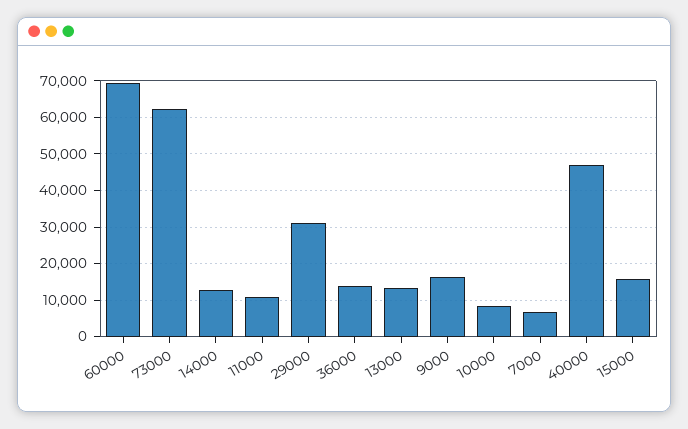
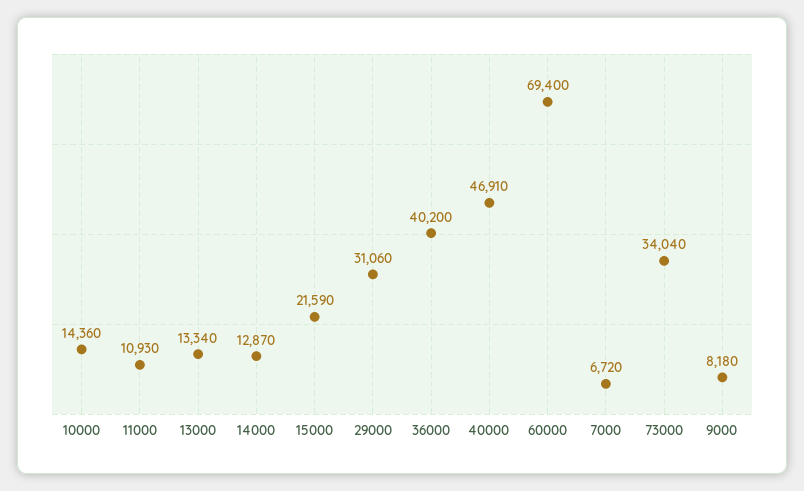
  {
    "60000": 69400,
-   "73000": 62000,
+   "73000": 34040,
    "14000": 12870,
    "11000": 10930,
    "29000": 31060,
-   "36000": 14000,
+   "36000": 40200,
    "13000": 13340,
-   "9000": 16000,
+   "9000": 8180,
-   "10000": 8000,
+   "10000": 14360,
    "7000": 6720,
    "40000": 46910,
-   "15000": 16000
+   "15000": 21590
  }

